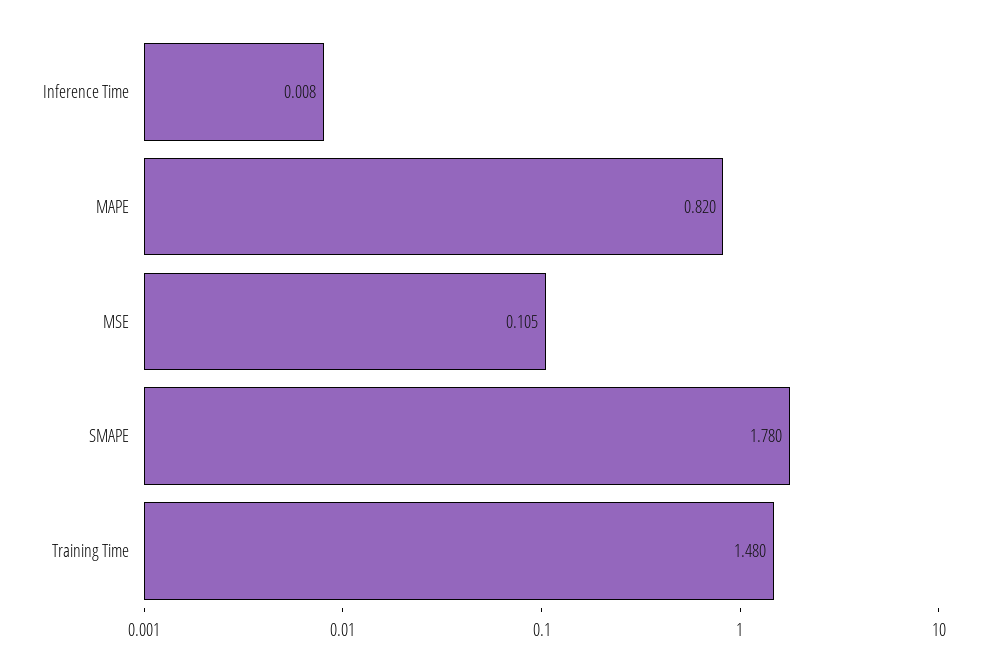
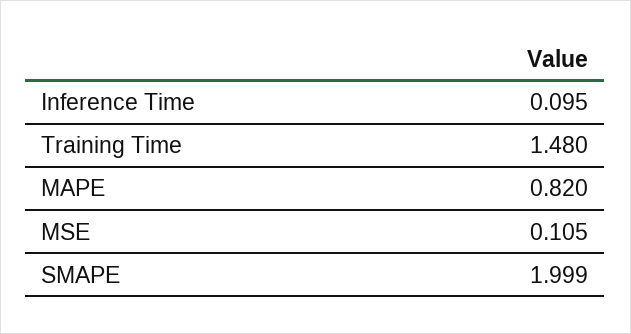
  {
-   "Inference Time": 0.008,
+   "Inference Time": 0.095,
    "MAPE": 0.82,
    "MSE": 0.105,
-   "SMAPE": 1.78,
+   "SMAPE": 1.999,
    "Training Time": 1.48
  }

